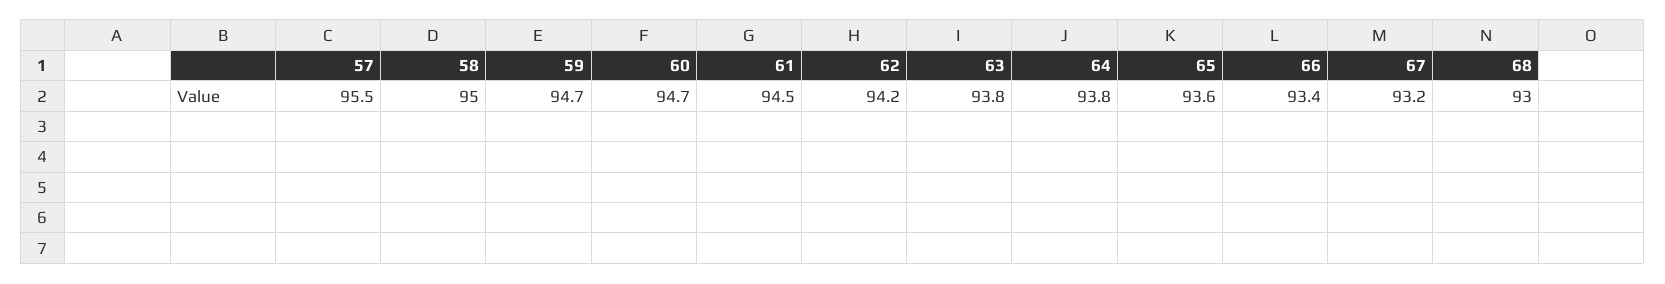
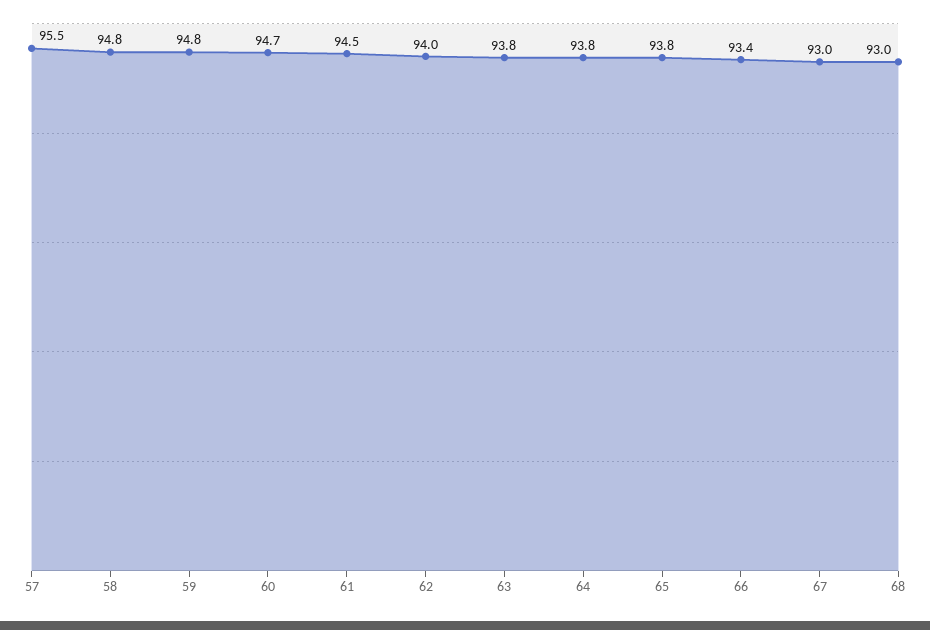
  {
    "57": 95.5,
-   "58": 95,
+   "58": 94.8,
-   "59": 94.7,
+   "59": 94.8,
    "60": 94.7,
    "61": 94.5,
-   "62": 94.2,
+   "62": 94,
    "63": 93.8,
    "64": 93.8,
-   "65": 93.6,
+   "65": 93.8,
    "66": 93.4,
-   "67": 93.2,
+   "67": 93,
    "68": 93
  }

